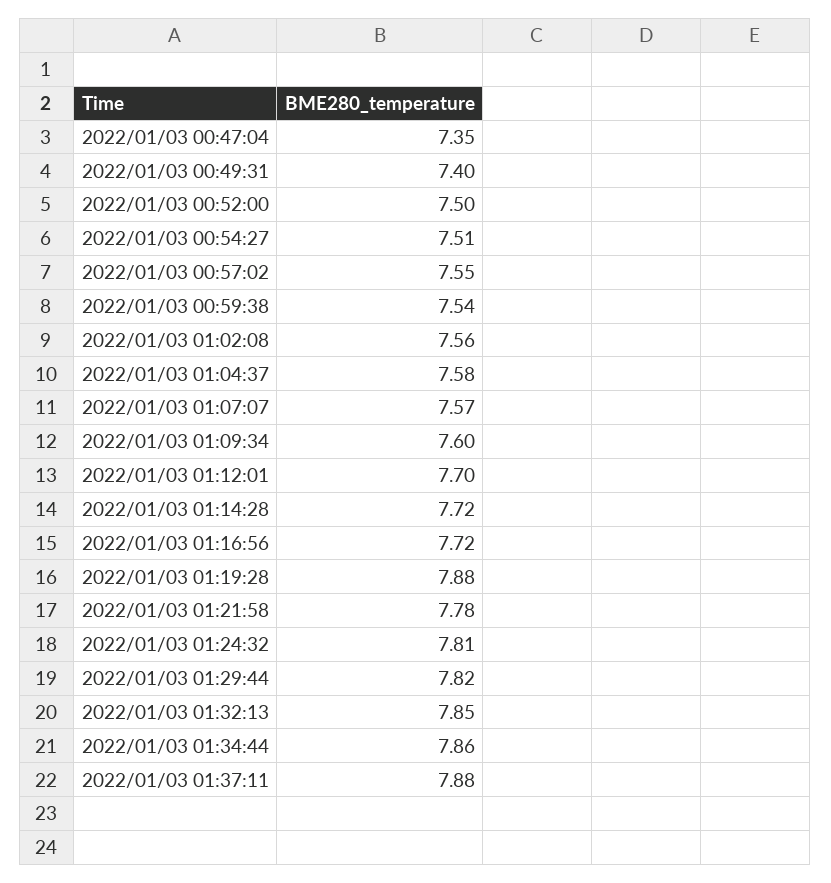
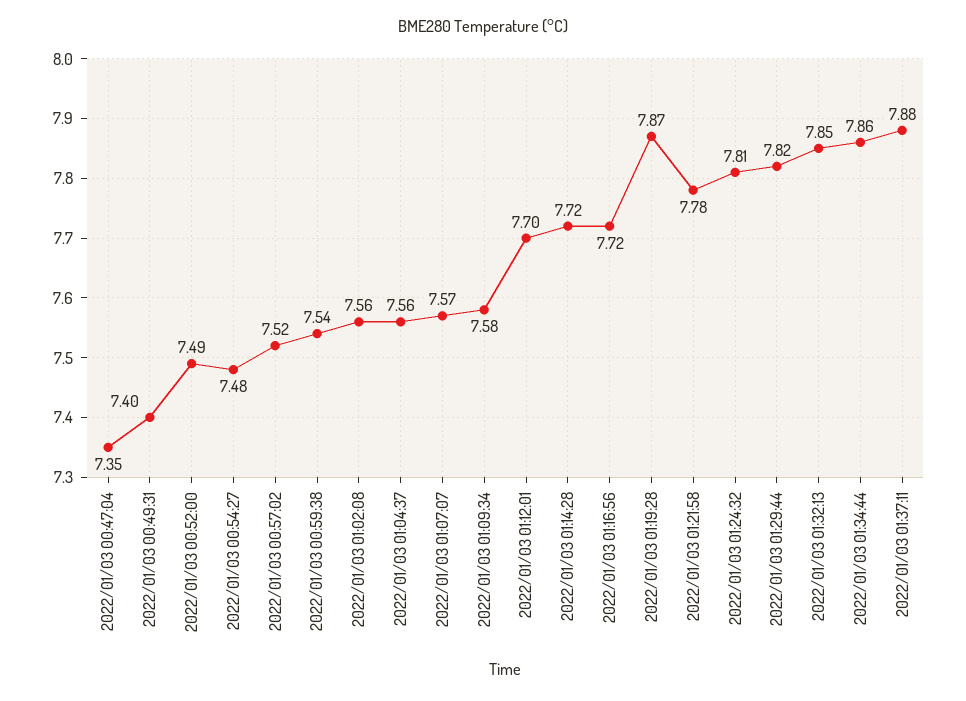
  {
    "2022/01/03 00:47:04": 7.35,
    "2022/01/03 00:49:31": 7.4,
-   "2022/01/03 00:52:00": 7.5,
+   "2022/01/03 00:52:00": 7.49,
-   "2022/01/03 00:54:27": 7.51,
+   "2022/01/03 00:54:27": 7.48,
-   "2022/01/03 00:57:02": 7.55,
+   "2022/01/03 00:57:02": 7.52,
    "2022/01/03 00:59:38": 7.54,
    "2022/01/03 01:02:08": 7.56,
-   "2022/01/03 01:04:37": 7.58,
+   "2022/01/03 01:04:37": 7.56,
    "2022/01/03 01:07:07": 7.57,
-   "2022/01/03 01:09:34": 7.6,
+   "2022/01/03 01:09:34": 7.58,
    "2022/01/03 01:12:01": 7.7,
    "2022/01/03 01:14:28": 7.72,
    "2022/01/03 01:16:56": 7.72,
-   "2022/01/03 01:19:28": 7.88,
+   "2022/01/03 01:19:28": 7.87,
    "2022/01/03 01:21:58": 7.78,
    "2022/01/03 01:24:32": 7.81,
    "2022/01/03 01:29:44": 7.82,
    "2022/01/03 01:32:13": 7.85,
    "2022/01/03 01:34:44": 7.86,
    "2022/01/03 01:37:11": 7.88
  }

